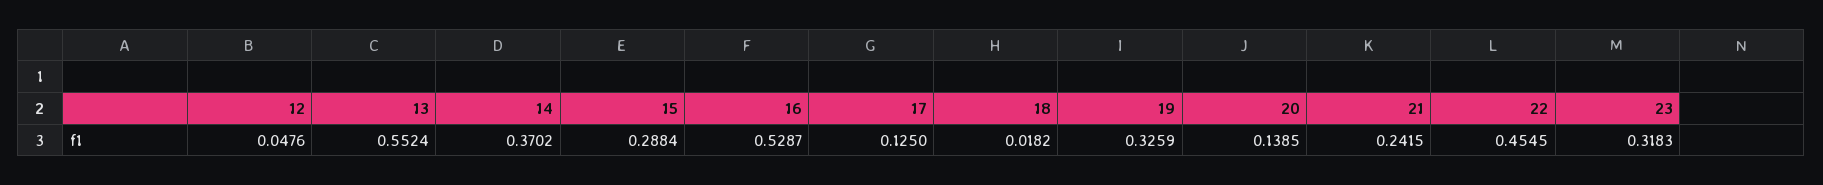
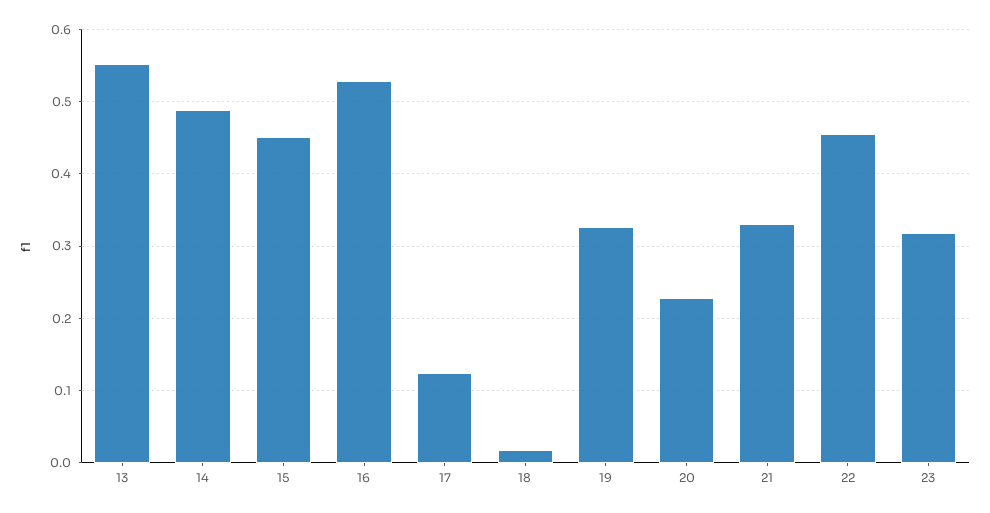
  {
-   "12": 0.0476,
    "13": 0.5524,
-   "14": 0.3702,
+   "14": 0.49,
-   "15": 0.2884,
+   "15": 0.45,
    "16": 0.5287,
    "17": 0.125,
    "18": 0.0182,
    "19": 0.3259,
-   "20": 0.1385,
+   "20": 0.23,
-   "21": 0.2415,
+   "21": 0.33,
    "22": 0.4545,
    "23": 0.3183
  }

